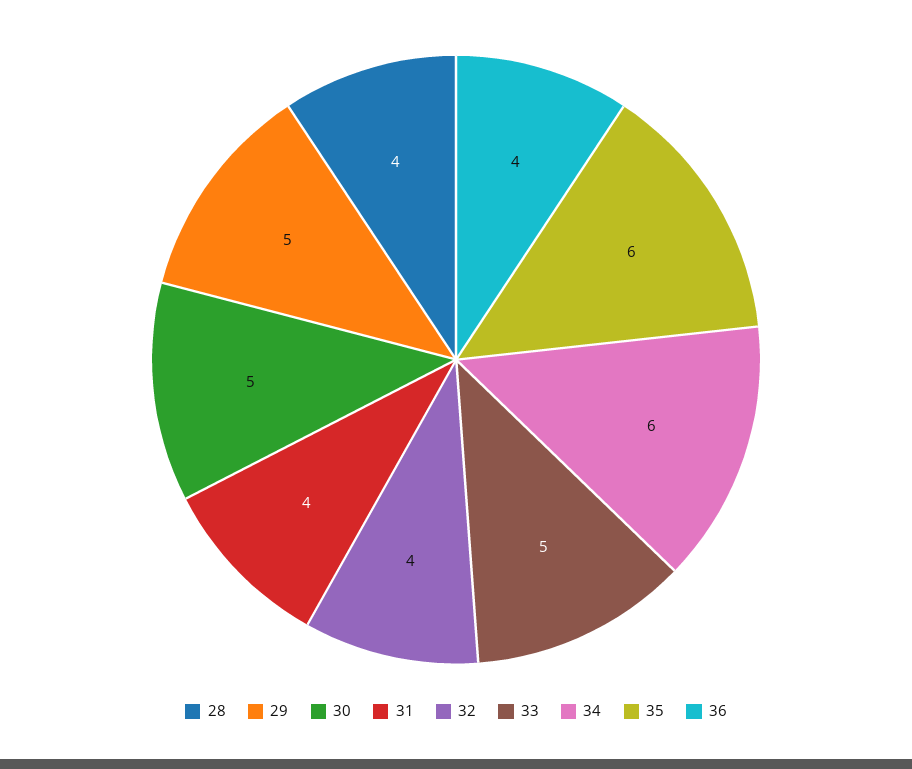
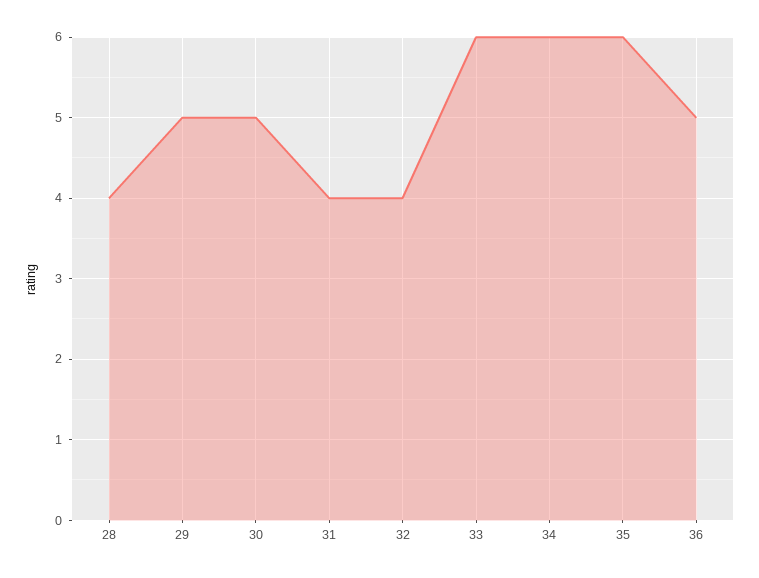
  {
    "28": 4,
    "29": 5,
    "30": 5,
    "31": 4,
    "32": 4,
-   "33": 5,
+   "33": 6,
    "34": 6,
    "35": 6,
-   "36": 4
+   "36": 5
  }

